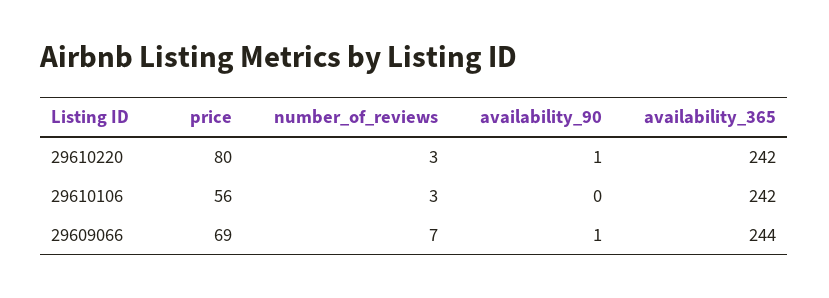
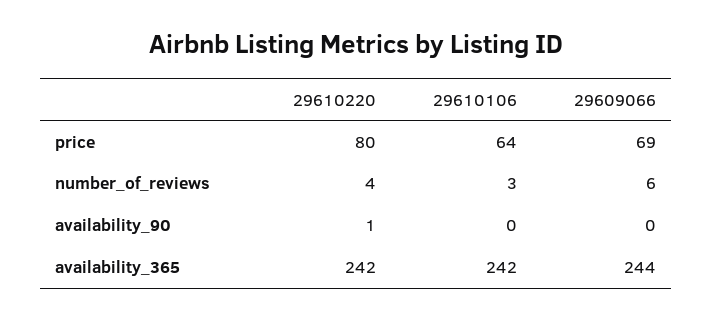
  {
    "price": {
      "29610220": 80,
-     "29610106": 56,
+     "29610106": 64,
      "29609066": 69
    },
    "number_of_reviews": {
-     "29610220": 3,
+     "29610220": 4,
      "29610106": 3,
-     "29609066": 7
+     "29609066": 6
    },
    "availability_90": {
      "29610220": 1,
      "29610106": 0,
-     "29609066": 1
+     "29609066": 0
    },
    "availability_365": {
      "29610220": 242,
      "29610106": 242,
      "29609066": 244
    }
  }

